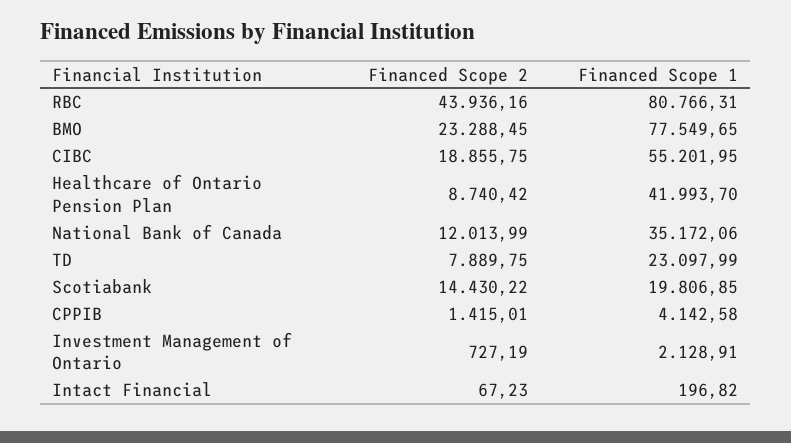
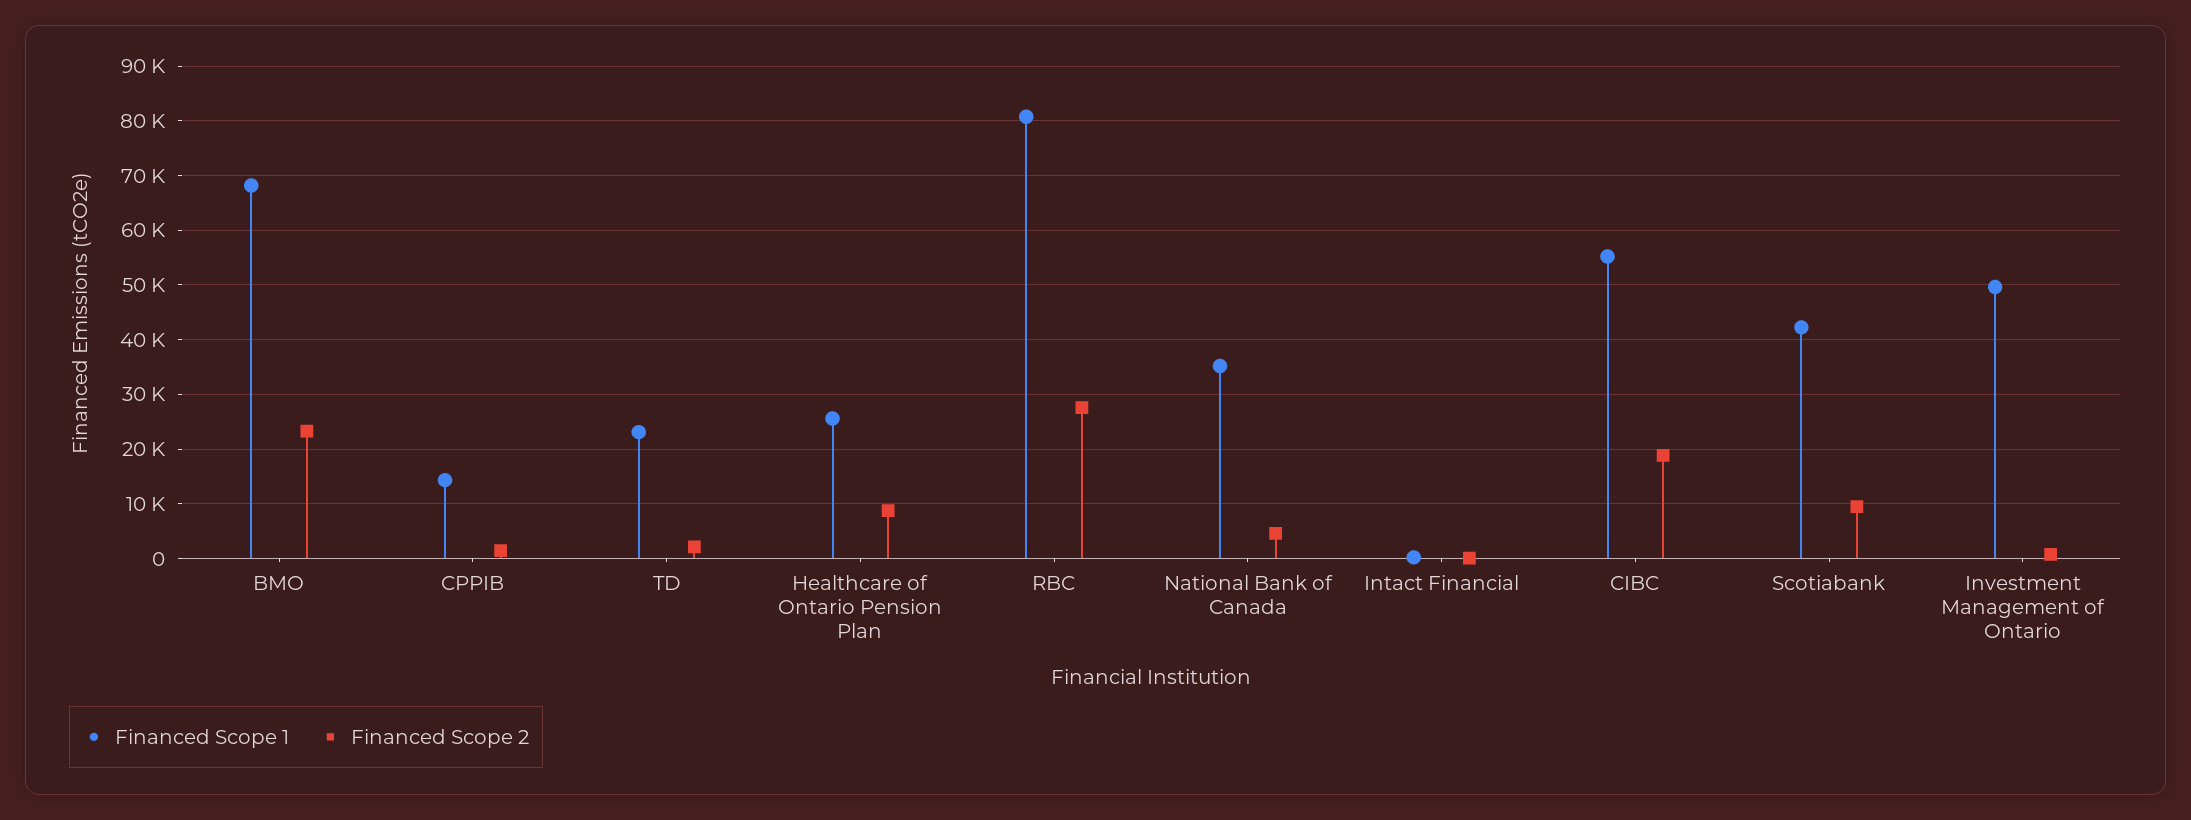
  {
    "Financed Scope 2": {
-     "RBC": 43936.16,
+     "RBC": 28000,
      "BMO": 23288.45,
      "CIBC": 18855.75,
      "Healthcare of Ontario Pension Plan": 8740.42,
-     "National Bank of Canada": 12013.99,
+     "National Bank of Canada": 4000,
-     "TD": 7889.75,
+     "TD": 2000,
-     "Scotiabank": 14430.22,
+     "Scotiabank": 10000,
      "CPPIB": 1415.01,
      "Investment Management of Ontario": 727.19,
      "Intact Financial": 67.23
    },
    "Financed Scope 1": {
      "RBC": 80766.31,
-     "BMO": 77549.65,
+     "BMO": 68000,
      "CIBC": 55201.95,
-     "Healthcare of Ontario Pension Plan": 41993.7,
+     "Healthcare of Ontario Pension Plan": 26000,
      "National Bank of Canada": 35172.06,
      "TD": 23097.99,
-     "Scotiabank": 19806.85,
+     "Scotiabank": 42000,
-     "CPPIB": 4142.58,
+     "CPPIB": 14000,
-     "Investment Management of Ontario": 2128.91,
+     "Investment Management of Ontario": 50000,
      "Intact Financial": 196.82
    }
  }

